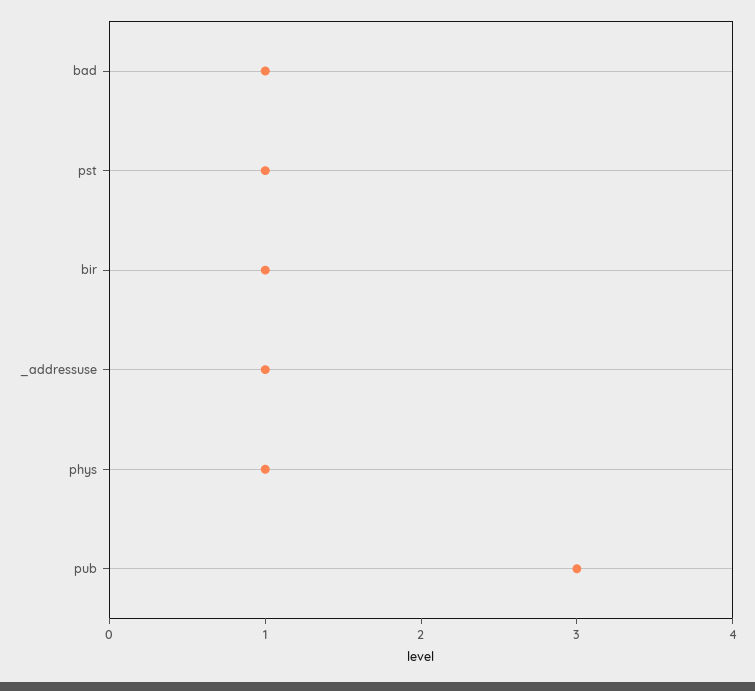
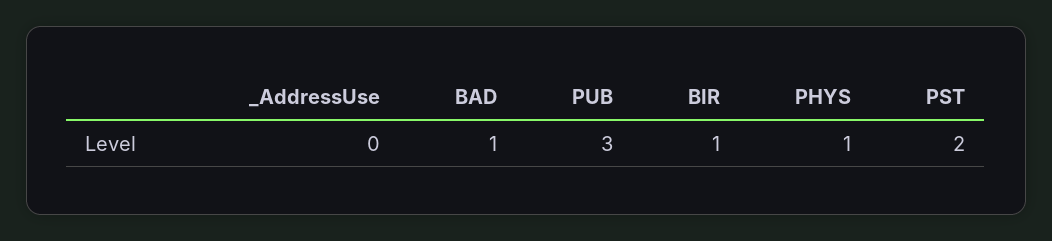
  {
    "bad": 1,
-   "pst": 1,
+   "pst": 2,
    "bir": 1,
-   "_addressuse": 1,
+   "_addressuse": 0,
    "phys": 1,
    "pub": 3
  }

